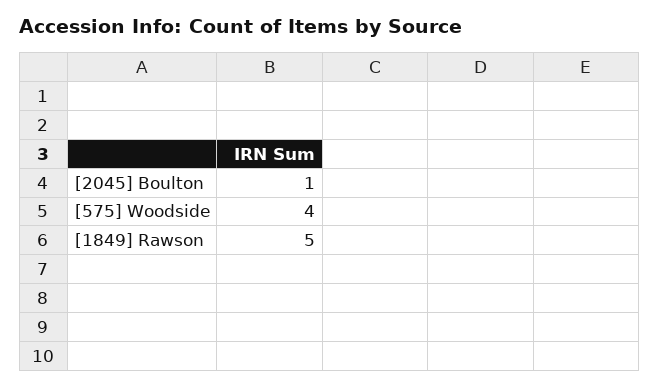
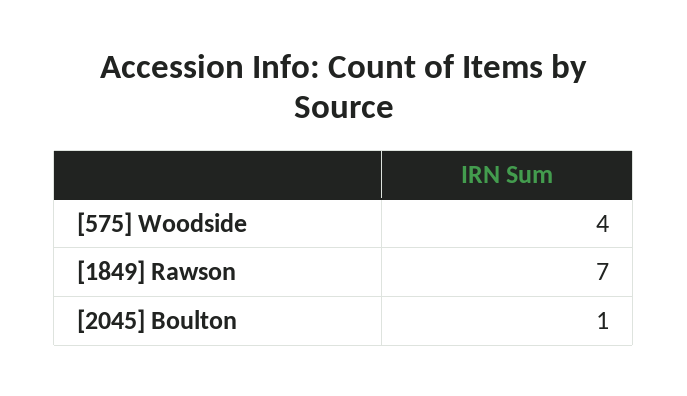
  {
    "[2045] Boulton": 1,
    "[575] Woodside": 4,
-   "[1849] Rawson": 5
+   "[1849] Rawson": 7
  }

